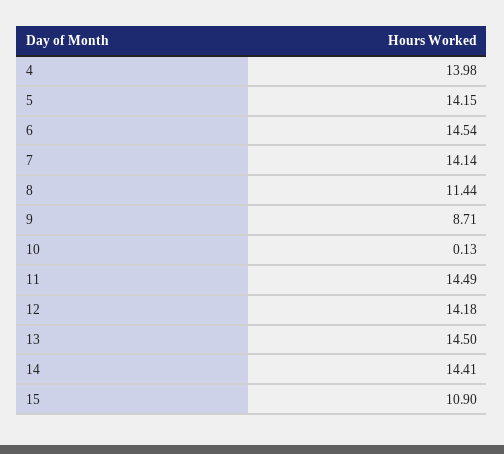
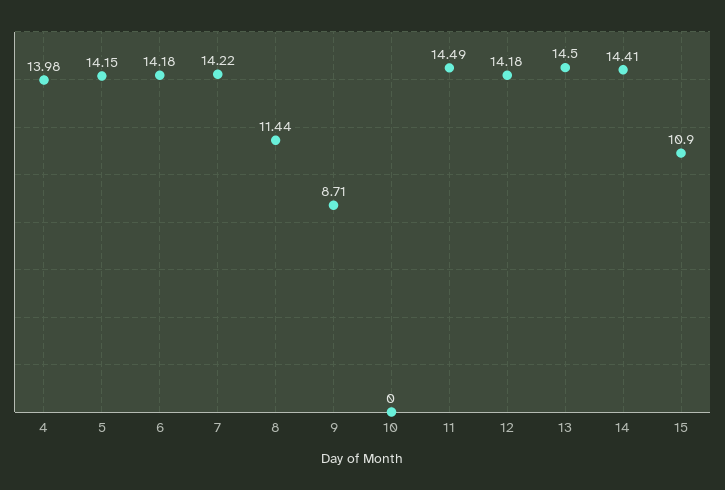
  {
    "4": 13.98,
    "5": 14.15,
-   "6": 14.54,
+   "6": 14.18,
-   "7": 14.14,
+   "7": 14.22,
    "8": 11.44,
    "9": 8.71,
-   "10": 0.13,
+   "10": 0,
    "11": 14.49,
    "12": 14.18,
    "13": 14.5,
    "14": 14.41,
    "15": 10.9
  }

